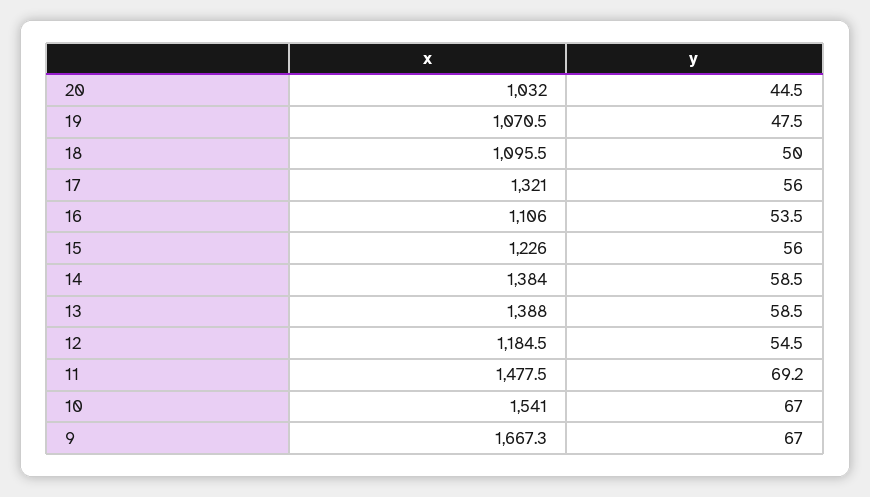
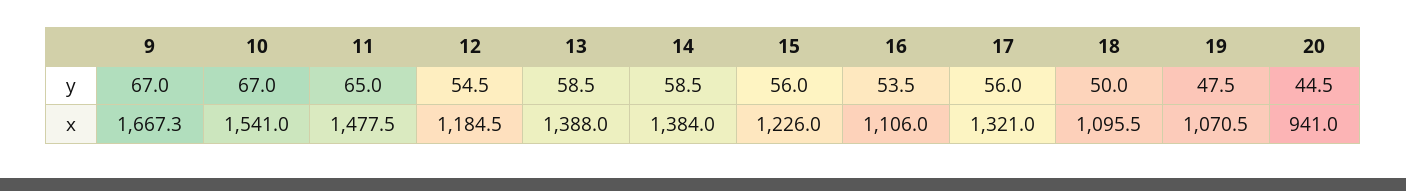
  {
    "x": {
-     "20": 1032,
+     "20": 941,
      "19": 1070.5,
      "18": 1095.5,
      "17": 1321,
      "16": 1106,
      "15": 1226,
      "14": 1384,
      "13": 1388,
      "12": 1184.5,
      "11": 1477.5,
      "10": 1541,
      "9": 1667.3
    },
    "y": {
      "20": 44.5,
      "19": 47.5,
      "18": 50,
      "17": 56,
      "16": 53.5,
      "15": 56,
      "14": 58.5,
      "13": 58.5,
      "12": 54.5,
-     "11": 69.2,
+     "11": 65,
      "10": 67,
      "9": 67
    }
  }

